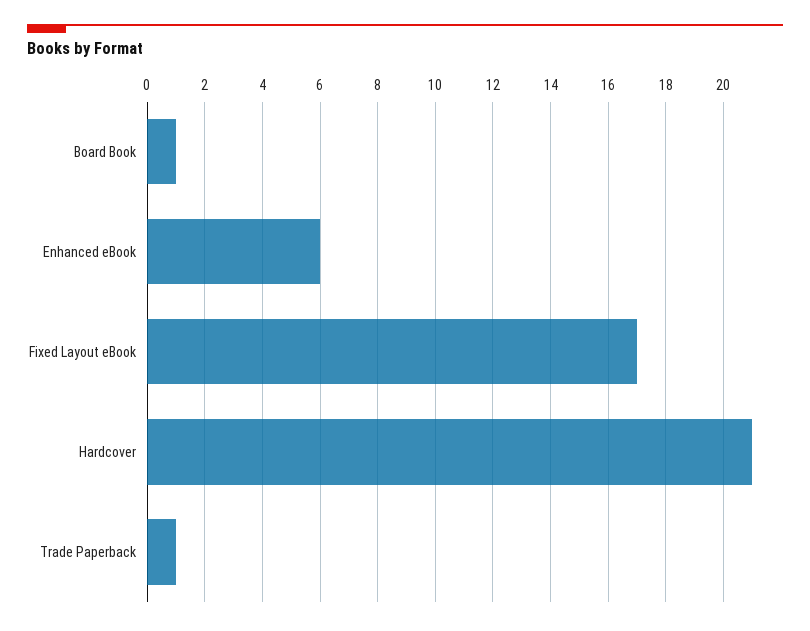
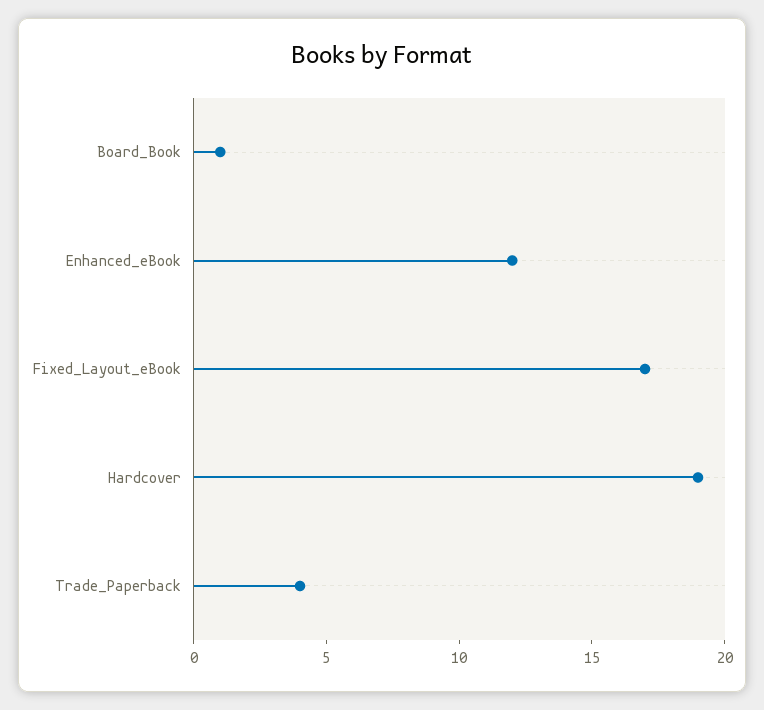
  {
    "Board Book": 1,
-   "Enhanced eBook": 6,
+   "Enhanced eBook": 12,
    "Fixed Layout eBook": 17,
-   "Hardcover": 21,
+   "Hardcover": 19,
-   "Trade Paperback": 1
+   "Trade Paperback": 4
  }

